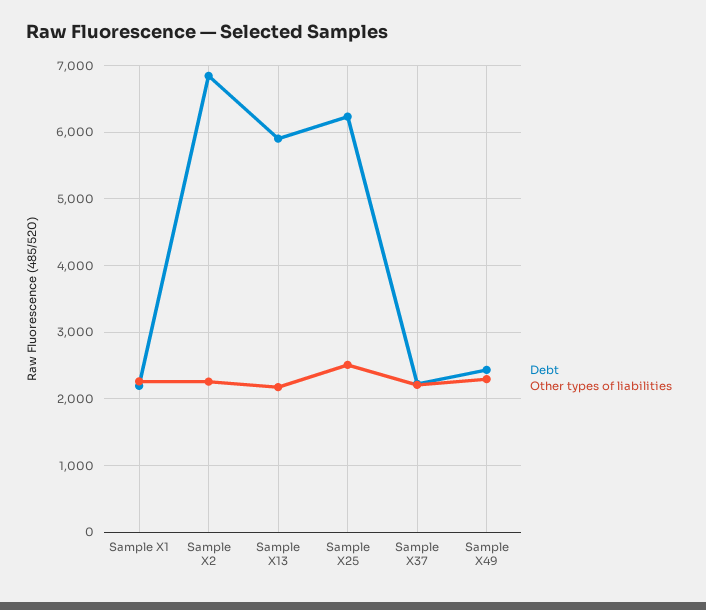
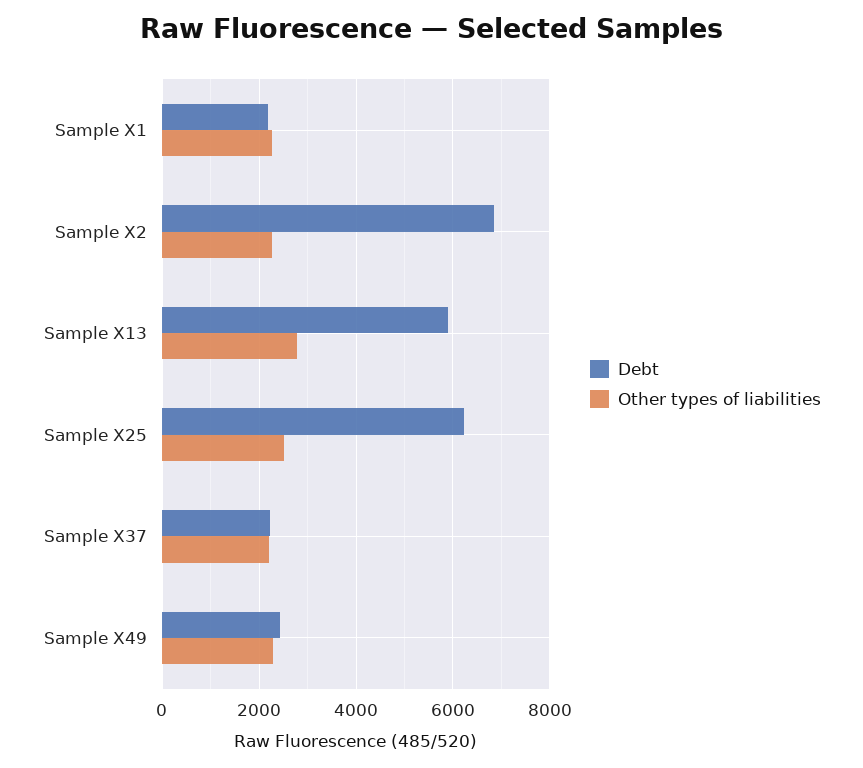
  {
    "Debt": {
      "Sample X1": 2200,
      "Sample X2": 6800,
      "Sample X13": 5900,
      "Sample X25": 6200,
      "Sample X37": 2200,
      "Sample X49": 2400
    },
    "Other types of liabilities": {
      "Sample X1": 2300,
      "Sample X2": 2300,
-     "Sample X13": 2200,
+     "Sample X13": 2800,
      "Sample X25": 2500,
      "Sample X37": 2200,
      "Sample X49": 2300
    }
  }

